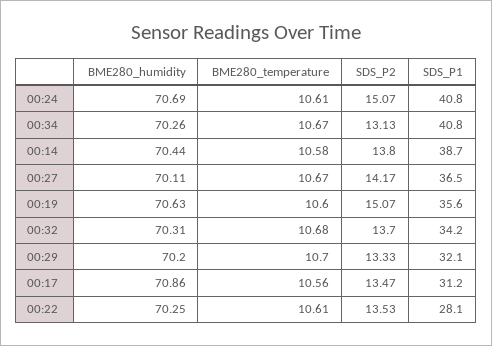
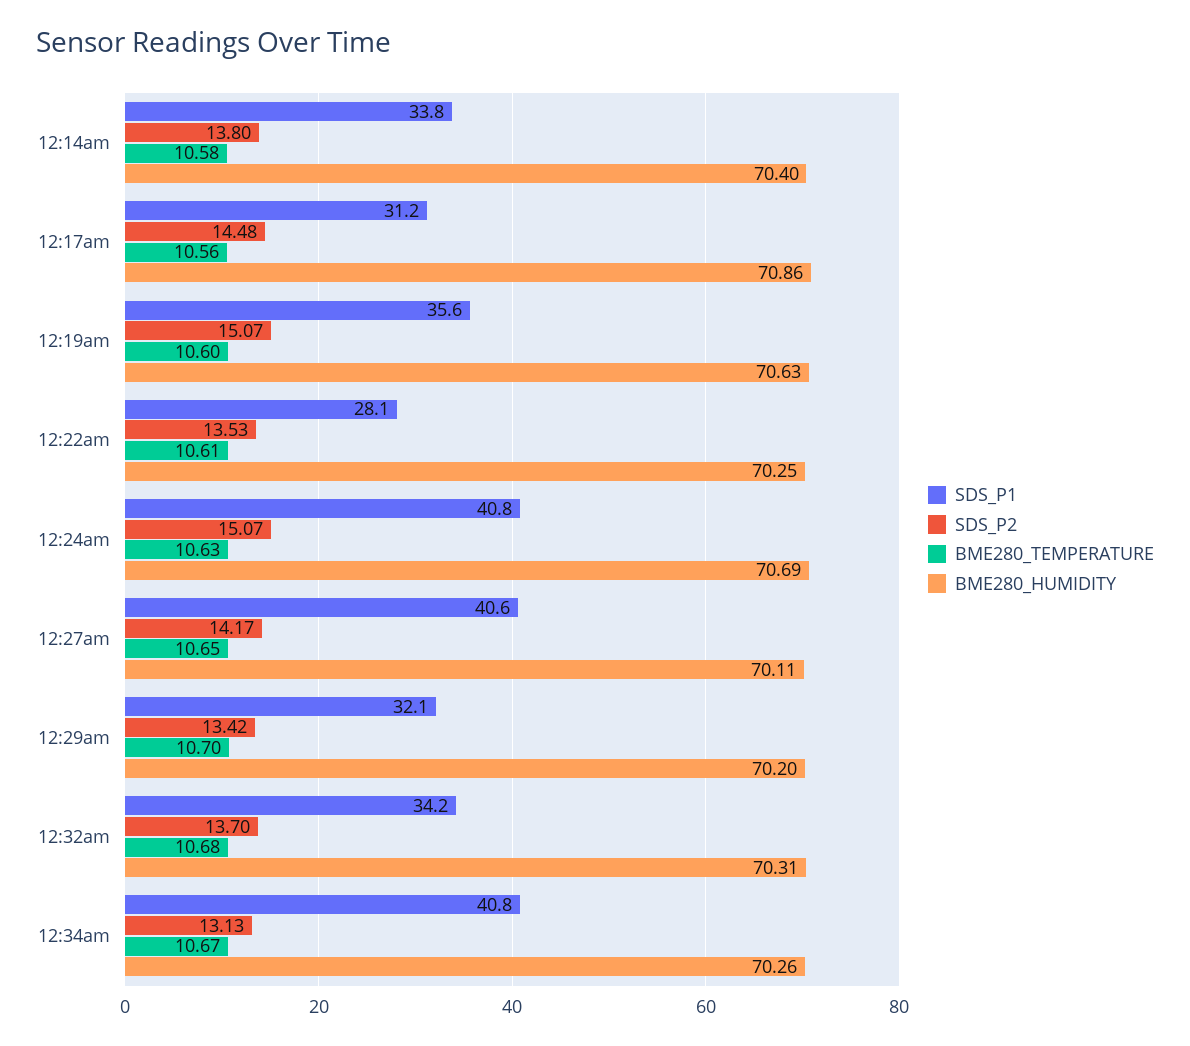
  {
    "BME280_humidity": {
      "00:24": 70.69,
      "00:34": 70.26,
-     "00:14": 70.44,
+     "00:14": 70.4,
      "00:27": 70.11,
      "00:19": 70.63,
      "00:32": 70.31,
      "00:29": 70.2,
      "00:17": 70.86,
      "00:22": 70.25
    },
    "BME280_temperature": {
-     "00:24": 10.61,
+     "00:24": 10.63,
      "00:34": 10.67,
      "00:14": 10.58,
-     "00:27": 10.67,
+     "00:27": 10.65,
      "00:19": 10.6,
      "00:32": 10.68,
      "00:29": 10.7,
      "00:17": 10.56,
      "00:22": 10.61
    },
    "SDS_P2": {
      "00:24": 15.07,
      "00:34": 13.13,
      "00:14": 13.8,
      "00:27": 14.17,
      "00:19": 15.07,
      "00:32": 13.7,
-     "00:29": 13.33,
+     "00:29": 13.42,
-     "00:17": 13.47,
+     "00:17": 14.48,
      "00:22": 13.53
    },
    "SDS_P1": {
      "00:24": 40.8,
      "00:34": 40.8,
-     "00:14": 38.7,
+     "00:14": 33.8,
-     "00:27": 36.5,
+     "00:27": 40.6,
      "00:19": 35.6,
      "00:32": 34.2,
      "00:29": 32.1,
      "00:17": 31.2,
      "00:22": 28.1
    }
  }

